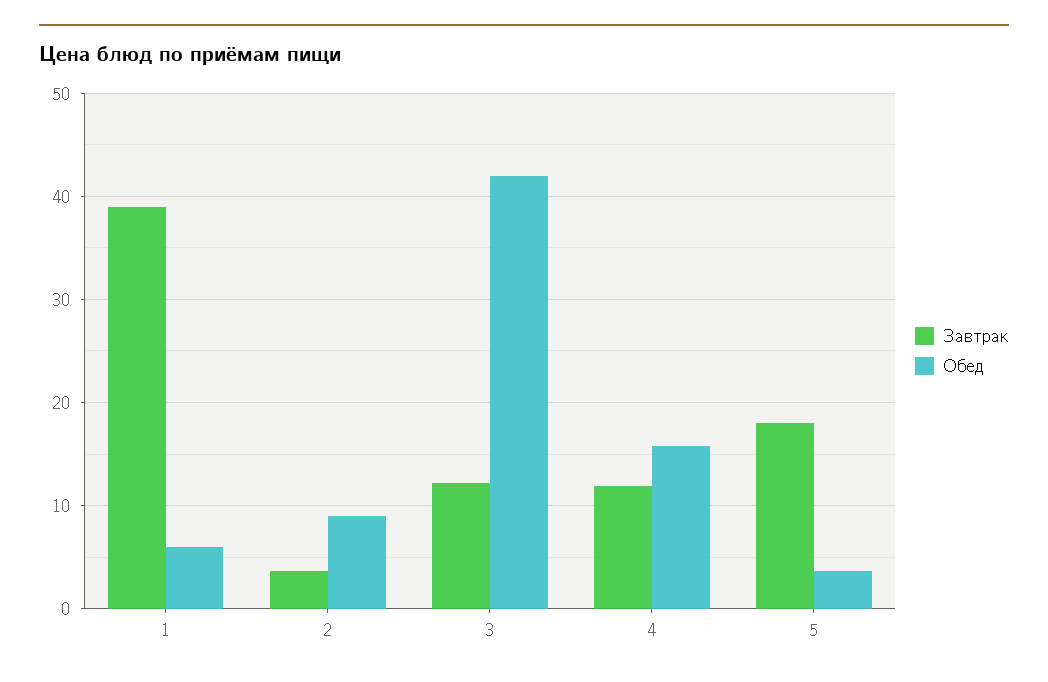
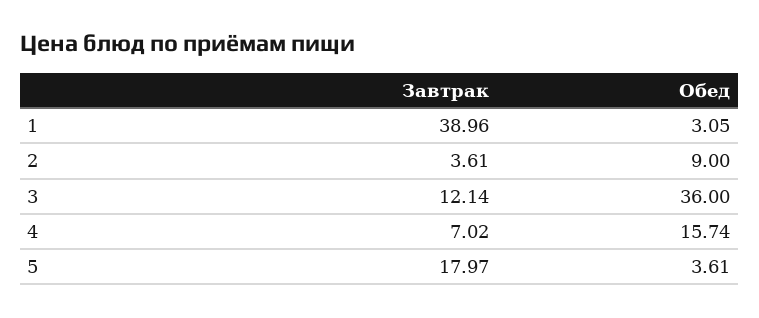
  {
    "Завтрак": {
      "1": 38.96,
      "2": 3.61,
      "3": 12.14,
-     "4": 12,
+     "4": 7.02,
      "5": 17.97
    },
    "Обед": {
-     "1": 6,
+     "1": 3.05,
      "2": 9,
-     "3": 42,
+     "3": 36,
      "4": 15.74,
      "5": 3.61
    }
  }

